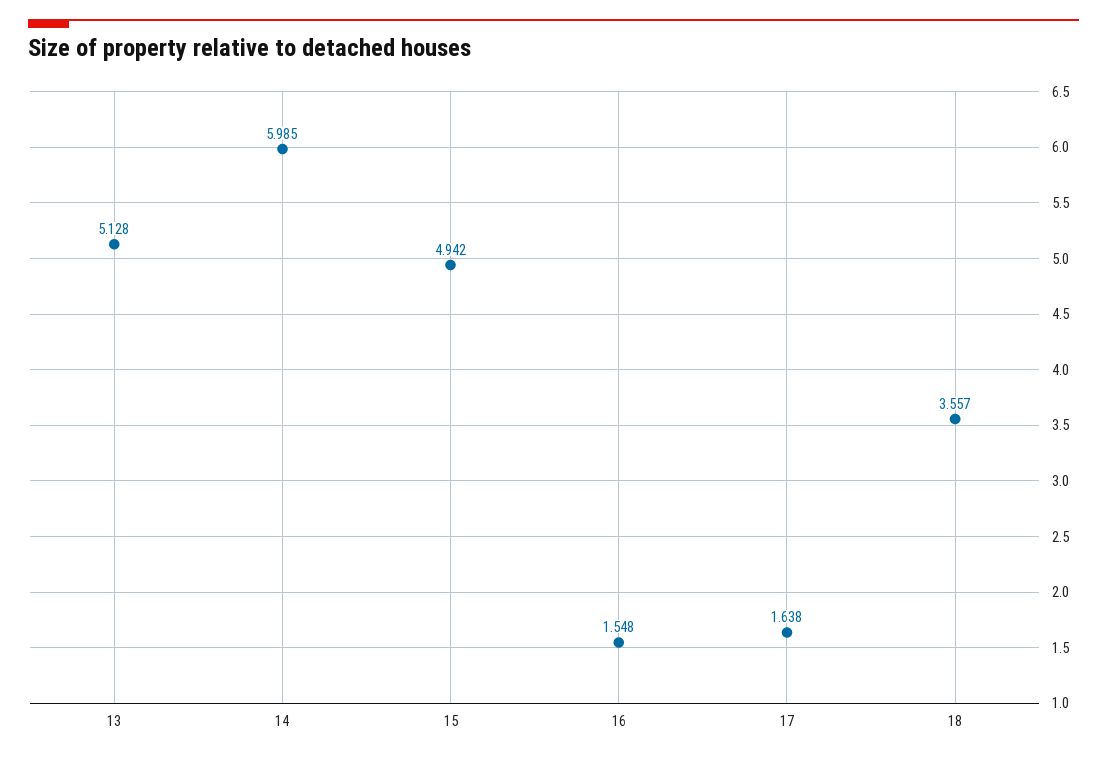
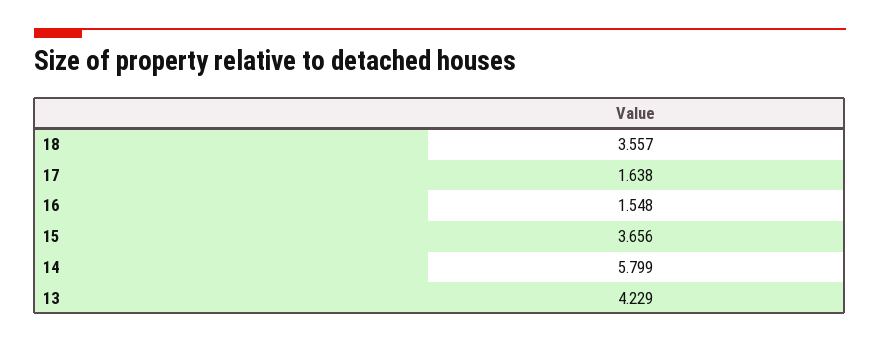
  {
-   "13": 5.128,
+   "13": 4.229,
-   "14": 5.985,
+   "14": 5.799,
-   "15": 4.942,
+   "15": 3.656,
    "16": 1.548,
    "17": 1.638,
    "18": 3.557
  }

